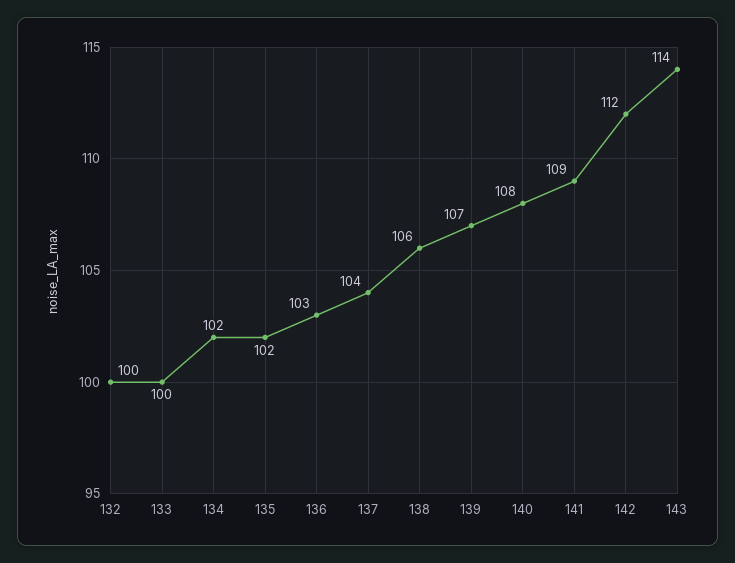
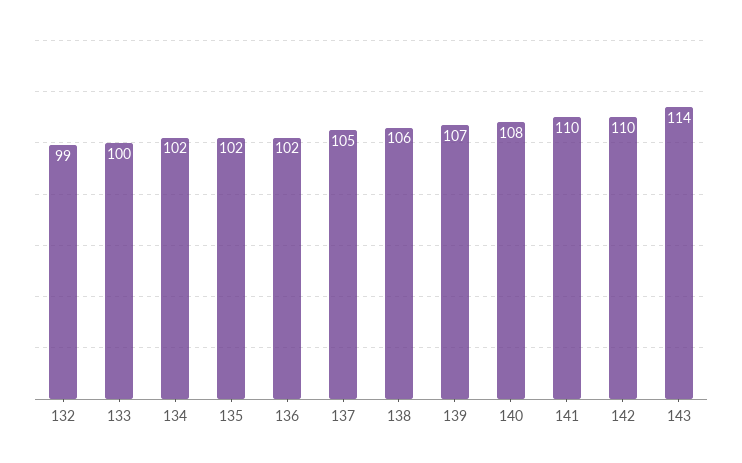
  {
-   "132": 100,
+   "132": 99,
    "133": 100,
    "134": 102,
    "135": 102,
-   "136": 103,
+   "136": 102,
-   "137": 104,
+   "137": 105,
    "138": 106,
    "139": 107,
    "140": 108,
-   "141": 109,
+   "141": 110,
-   "142": 112,
+   "142": 110,
    "143": 114
  }

